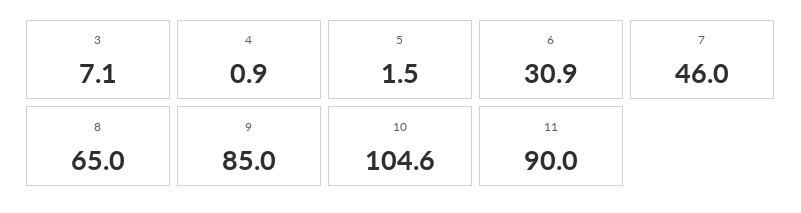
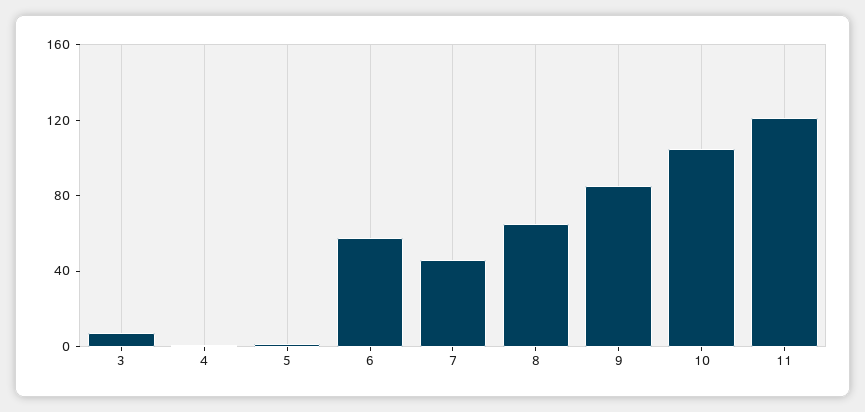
  {
    "3": 7.1,
    "4": 0.9,
    "5": 1.5,
-   "6": 30.9,
+   "6": 60,
    "7": 46,
    "8": 65,
    "9": 85,
    "10": 104.6,
-   "11": 90
+   "11": 120
  }

